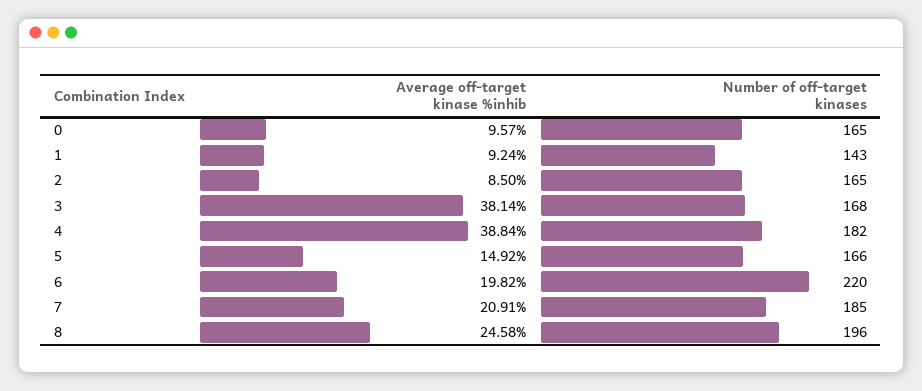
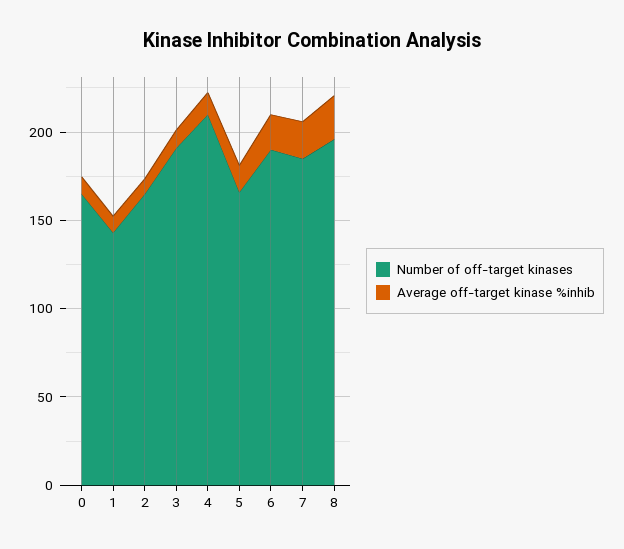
  {
    "Average off-target kinase %inhib": {
      "0": 9.57,
      "1": 9.24,
      "2": 8.5,
-     "3": 38.14,
+     "3": 10,
-     "4": 38.84,
+     "4": 10,
      "5": 14.92,
      "6": 19.82,
      "7": 20.91,
      "8": 24.58
    },
    "Number of off-target kinases": {
      "0": 165,
      "1": 143,
      "2": 165,
-     "3": 168,
+     "3": 190,
-     "4": 182,
+     "4": 210,
      "5": 166,
-     "6": 220,
+     "6": 190,
      "7": 185,
      "8": 196
    }
  }

